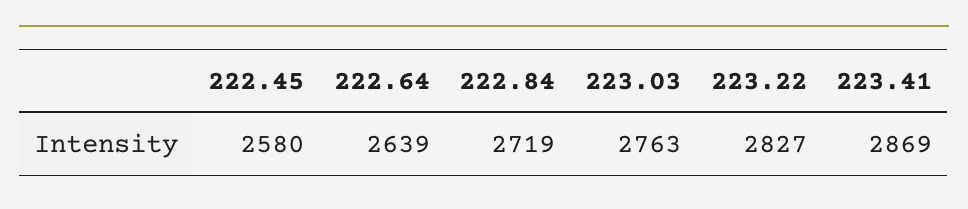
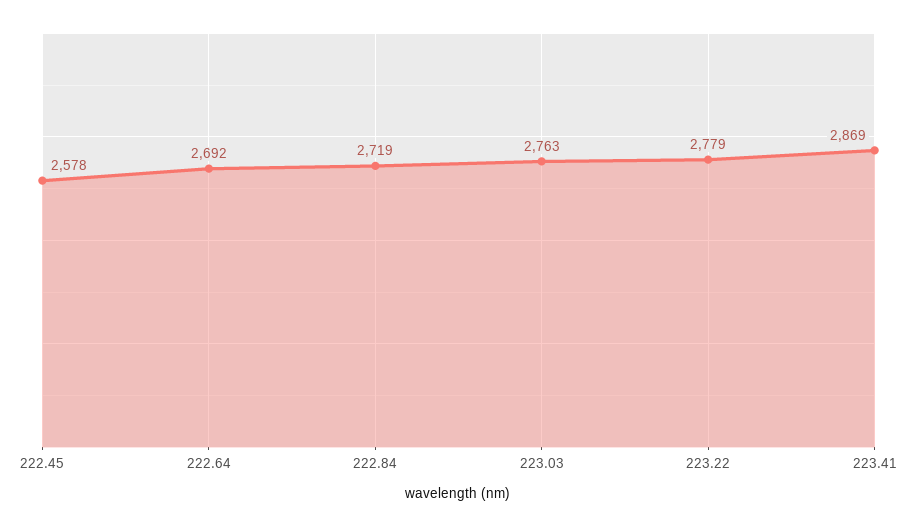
  {
-   "222.45": 2580,
+   "222.45": 2578,
-   "222.64": 2639,
+   "222.64": 2692,
    "222.84": 2719,
    "223.03": 2763,
-   "223.22": 2827,
+   "223.22": 2779,
    "223.41": 2869
  }

